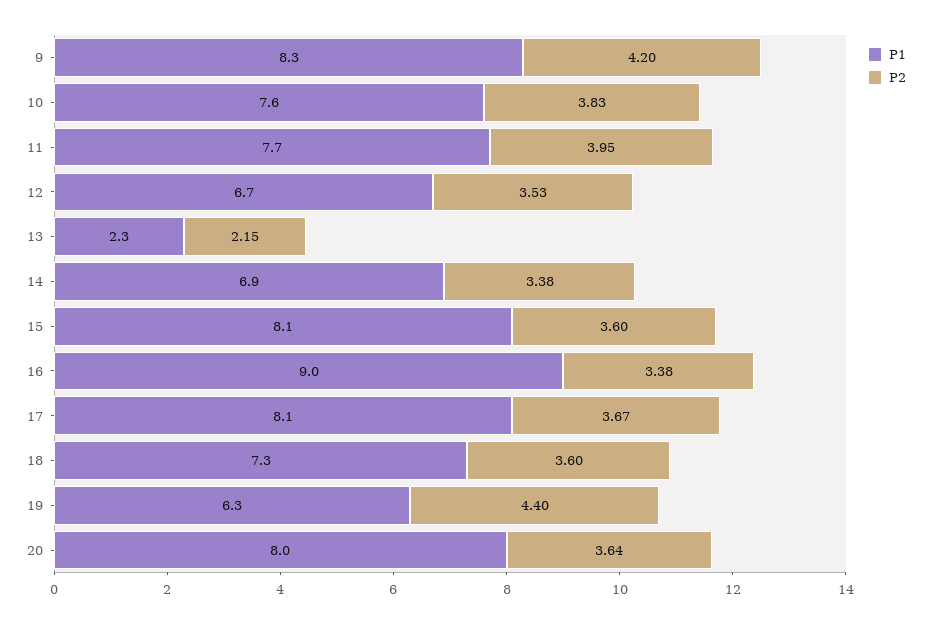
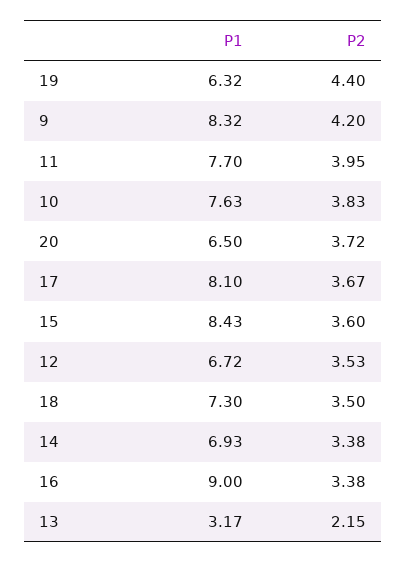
  {
    "P1": {
      "9": 8.32,
      "10": 7.63,
      "11": 7.7,
      "12": 6.72,
-     "13": 2.3,
+     "13": 3.17,
      "14": 6.93,
-     "15": 8.1,
+     "15": 8.43,
      "16": 9,
      "17": 8.1,
      "18": 7.3,
      "19": 6.32,
-     "20": 8
+     "20": 6.5
    },
    "P2": {
      "9": 4.2,
      "10": 3.83,
      "11": 3.95,
      "12": 3.53,
      "13": 2.15,
      "14": 3.38,
      "15": 3.6,
      "16": 3.38,
      "17": 3.67,
-     "18": 3.6,
+     "18": 3.5,
      "19": 4.4,
-     "20": 3.64
+     "20": 3.72
    }
  }

